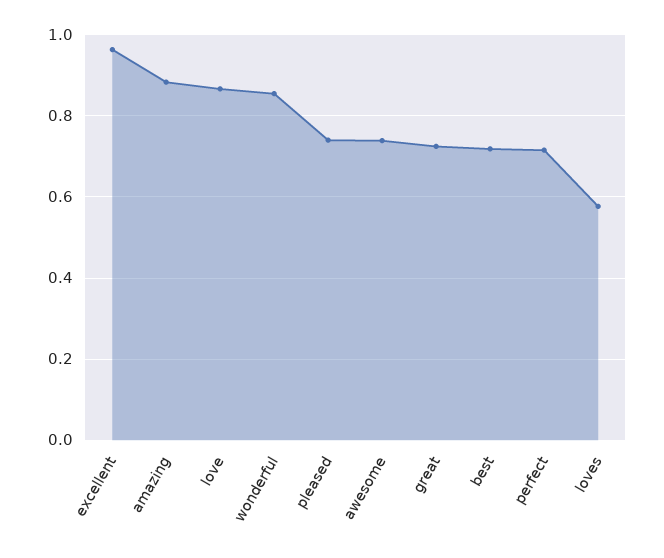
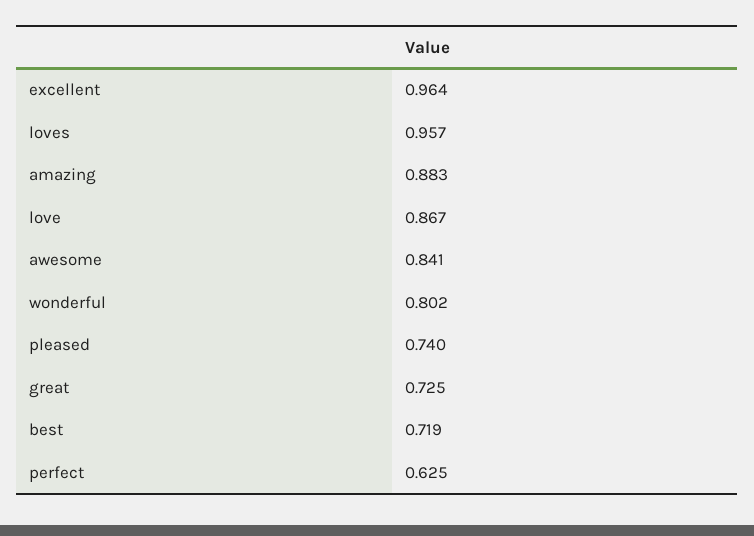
  {
    "excellent": 0.964,
    "amazing": 0.883,
    "love": 0.867,
-   "wonderful": 0.86,
+   "wonderful": 0.802,
    "pleased": 0.74,
-   "awesome": 0.74,
+   "awesome": 0.841,
    "great": 0.725,
    "best": 0.719,
-   "perfect": 0.72,
+   "perfect": 0.625,
-   "loves": 0.58
+   "loves": 0.957
  }

